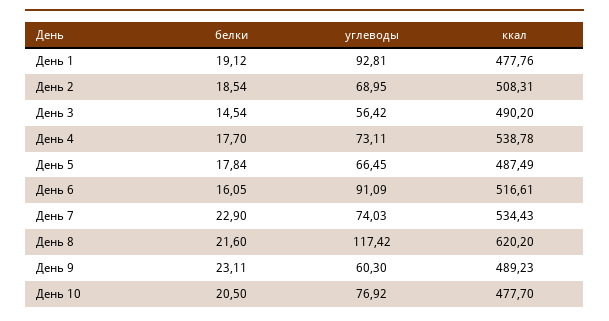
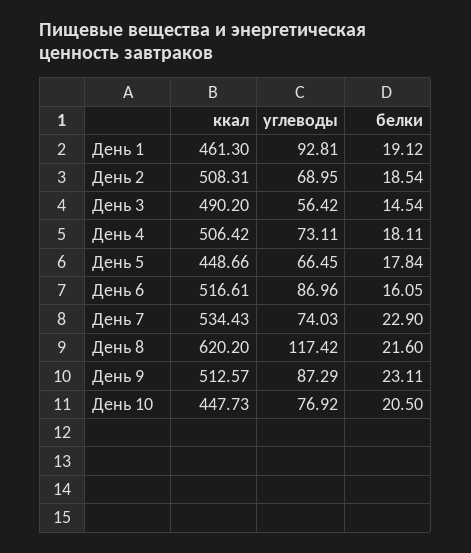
  {
    "белки": {
      "День 1": 19.12,
      "День 2": 18.54,
      "День 3": 14.54,
-     "День 4": 17.7,
+     "День 4": 18.11,
      "День 5": 17.84,
      "День 6": 16.05,
      "День 7": 22.9,
      "День 8": 21.6,
      "День 9": 23.11,
      "День 10": 20.5
    },
    "углеводы": {
      "День 1": 92.81,
      "День 2": 68.95,
      "День 3": 56.42,
      "День 4": 73.11,
      "День 5": 66.45,
-     "День 6": 91.09,
+     "День 6": 86.96,
      "День 7": 74.03,
      "День 8": 117.42,
-     "День 9": 60.3,
+     "День 9": 87.29,
      "День 10": 76.92
    },
    "ккал": {
-     "День 1": 477.76,
+     "День 1": 461.3,
      "День 2": 508.31,
      "День 3": 490.2,
-     "День 4": 538.78,
+     "День 4": 506.42,
-     "День 5": 487.49,
+     "День 5": 448.66,
      "День 6": 516.61,
      "День 7": 534.43,
      "День 8": 620.2,
-     "День 9": 489.23,
+     "День 9": 512.57,
-     "День 10": 477.7
+     "День 10": 447.73
    }
  }

